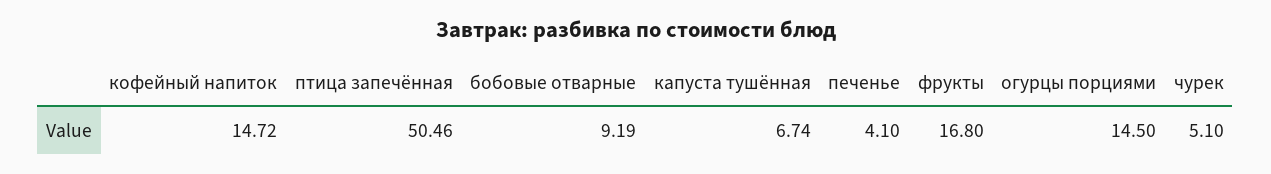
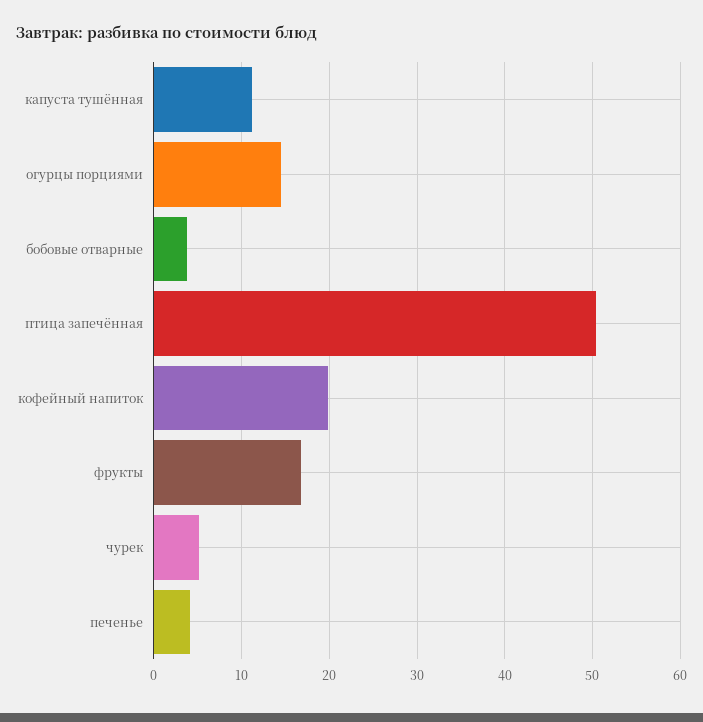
  {
-   "кофейный напиток": 14.72,
+   "кофейный напиток": 20,
    "птица запечённая": 50.46,
-   "бобовые отварные": 9.19,
+   "бобовые отварные": 4,
-   "капуста тушённая": 6.74,
+   "капуста тушённая": 11,
    "печенье": 4.1,
    "фрукты": 16.8,
    "огурцы порциями": 14.5,
    "чурек": 5.1
  }

